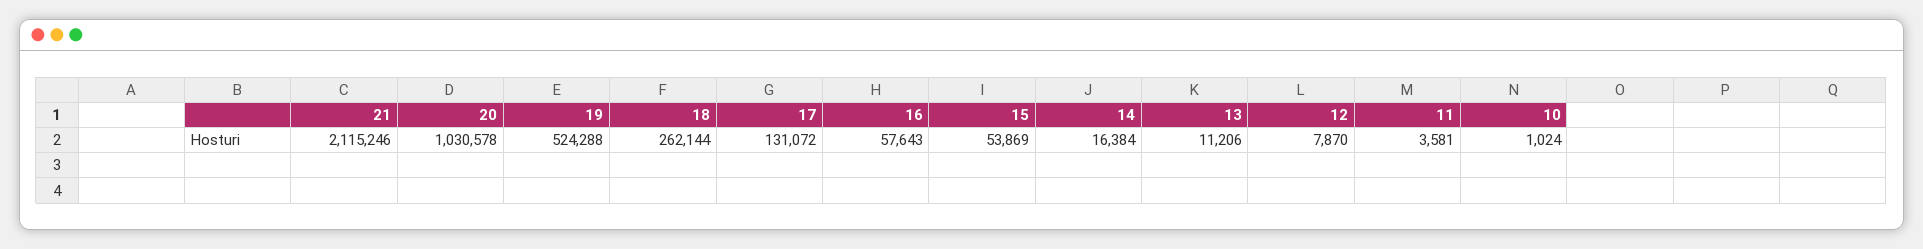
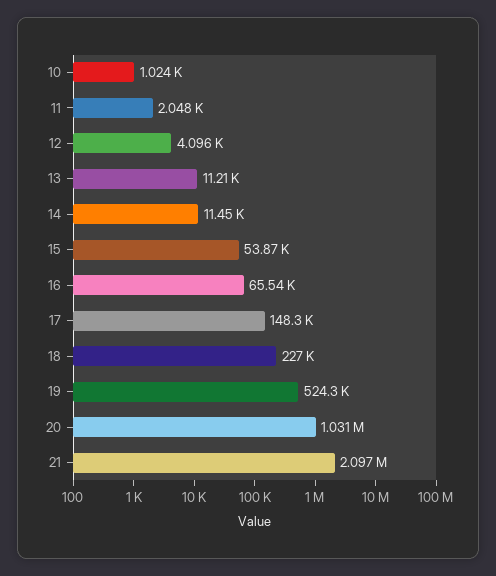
  {
-   "21": 2115246,
+   "21": 2097000,
    "20": 1030578,
    "19": 524288,
-   "18": 262144,
+   "18": 227000,
-   "17": 131072,
+   "17": 148300,
-   "16": 57643,
+   "16": 65540,
    "15": 53869,
-   "14": 16384,
+   "14": 11450,
    "13": 11206,
-   "12": 7870,
+   "12": 4096,
-   "11": 3581,
+   "11": 2048,
    "10": 1024
  }

